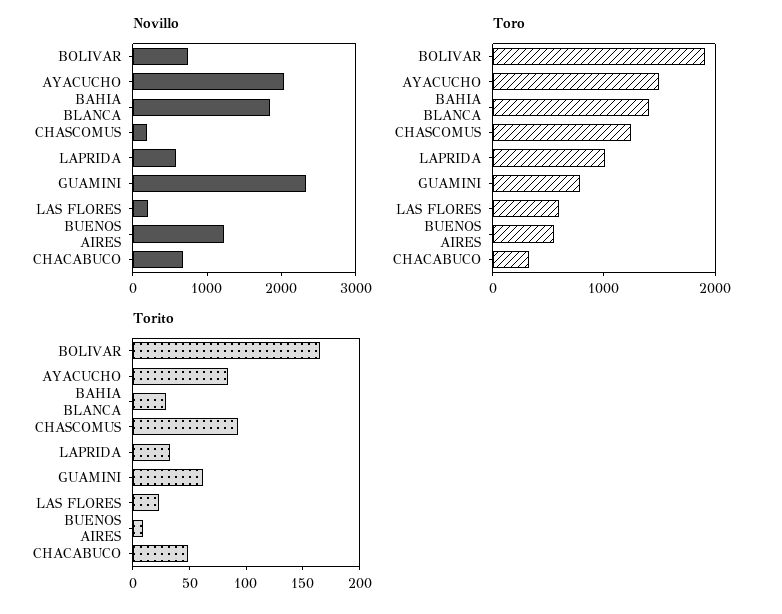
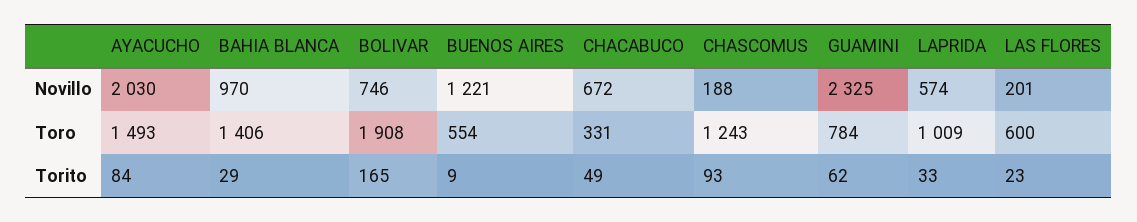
  {
    "Novillo": {
      "BOLIVAR": 746,
      "AYACUCHO": 2030,
-     "BAHIA BLANCA": 1800,
+     "BAHIA BLANCA": 970,
      "CHASCOMUS": 188,
      "LAPRIDA": 574,
      "GUAMINI": 2325,
      "LAS FLORES": 201,
      "BUENOS AIRES": 1221,
      "CHACABUCO": 672
    },
    "Toro": {
      "BOLIVAR": 1908,
      "AYACUCHO": 1493,
      "BAHIA BLANCA": 1406,
      "CHASCOMUS": 1243,
      "LAPRIDA": 1009,
      "GUAMINI": 784,
      "LAS FLORES": 600,
      "BUENOS AIRES": 554,
      "CHACABUCO": 331
    },
    "Torito": {
      "BOLIVAR": 165,
      "AYACUCHO": 84,
      "BAHIA BLANCA": 29,
      "CHASCOMUS": 93,
      "LAPRIDA": 33,
      "GUAMINI": 62,
      "LAS FLORES": 23,
      "BUENOS AIRES": 9,
      "CHACABUCO": 49
    }
  }

